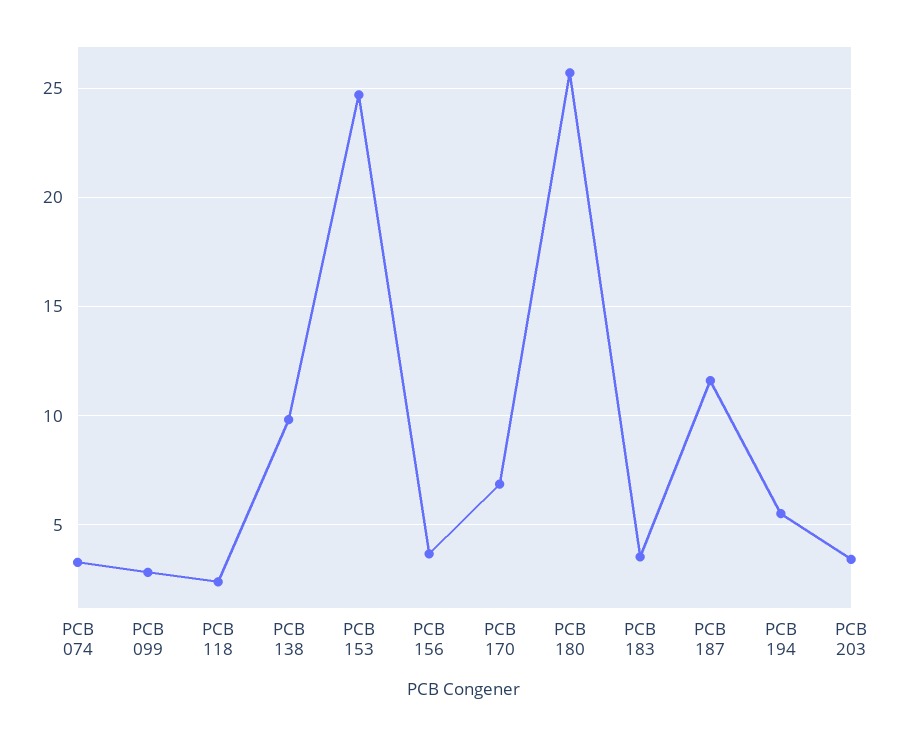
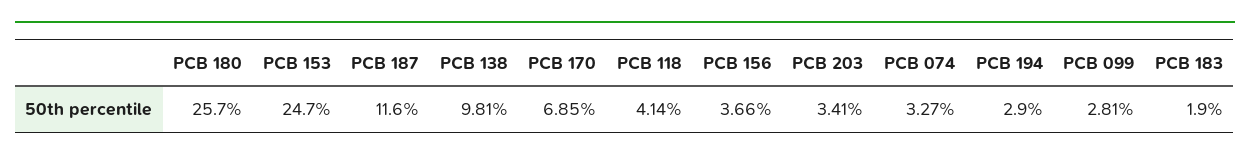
  {
    "PCB 074": 3.27,
    "PCB 099": 2.81,
-   "PCB 118": 2.5,
+   "PCB 118": 4.14,
    "PCB 138": 9.81,
    "PCB 153": 24.7,
    "PCB 156": 3.66,
    "PCB 170": 6.85,
    "PCB 180": 25.7,
-   "PCB 183": 3.5,
+   "PCB 183": 1.9,
    "PCB 187": 11.6,
-   "PCB 194": 5.5,
+   "PCB 194": 2.9,
    "PCB 203": 3.41
  }

